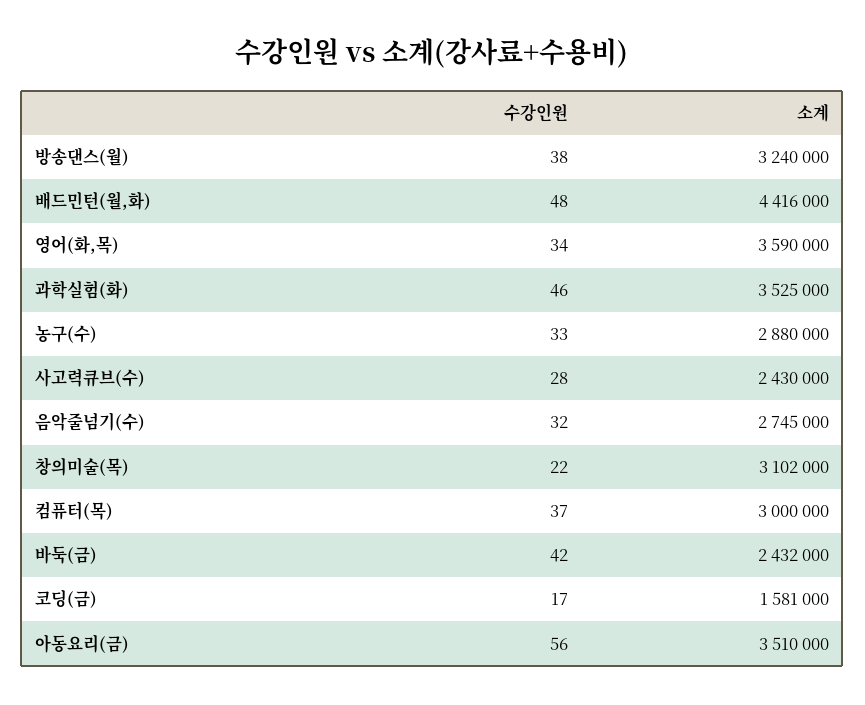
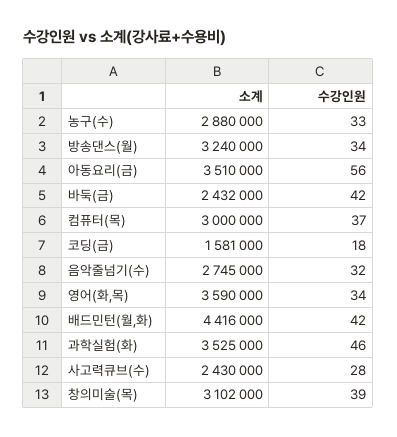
  {
    "수강인원": {
-     "방송댄스(월)": 38,
+     "방송댄스(월)": 34,
-     "배드민턴(월,화)": 48,
+     "배드민턴(월,화)": 42,
      "영어(화,목)": 34,
      "과학실험(화)": 46,
      "농구(수)": 33,
      "사고력큐브(수)": 28,
      "음악줄넘기(수)": 32,
-     "창의미술(목)": 22,
+     "창의미술(목)": 39,
      "컴퓨터(목)": 37,
      "바둑(금)": 42,
-     "코딩(금)": 17,
+     "코딩(금)": 18,
      "아동요리(금)": 56
    },
    "소계": {
      "방송댄스(월)": 3240000,
      "배드민턴(월,화)": 4416000,
      "영어(화,목)": 3590000,
      "과학실험(화)": 3525000,
      "농구(수)": 2880000,
      "사고력큐브(수)": 2430000,
      "음악줄넘기(수)": 2745000,
      "창의미술(목)": 3102000,
      "컴퓨터(목)": 3000000,
      "바둑(금)": 2432000,
      "코딩(금)": 1581000,
      "아동요리(금)": 3510000
    }
  }

